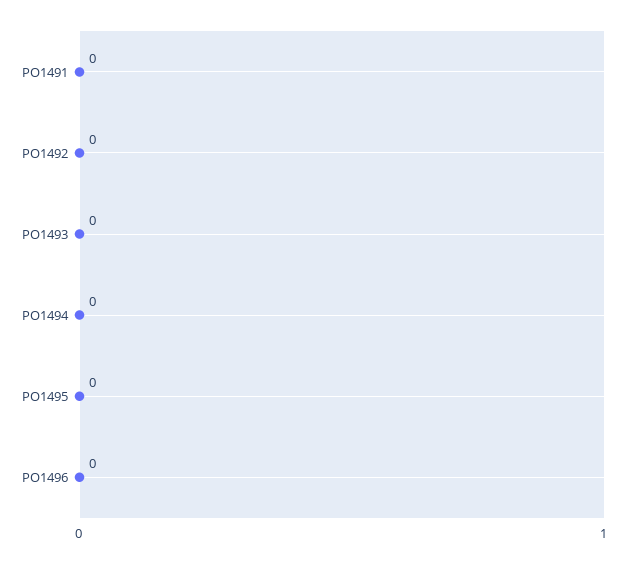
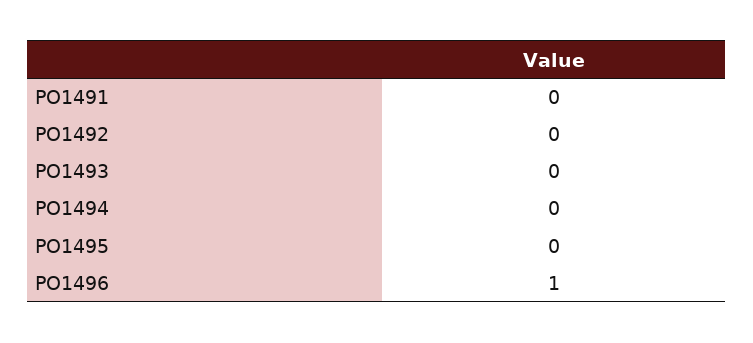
  {
    "PO1491": 0,
    "PO1492": 0,
    "PO1493": 0,
    "PO1494": 0,
    "PO1495": 0,
-   "PO1496": 0
+   "PO1496": 1
  }

